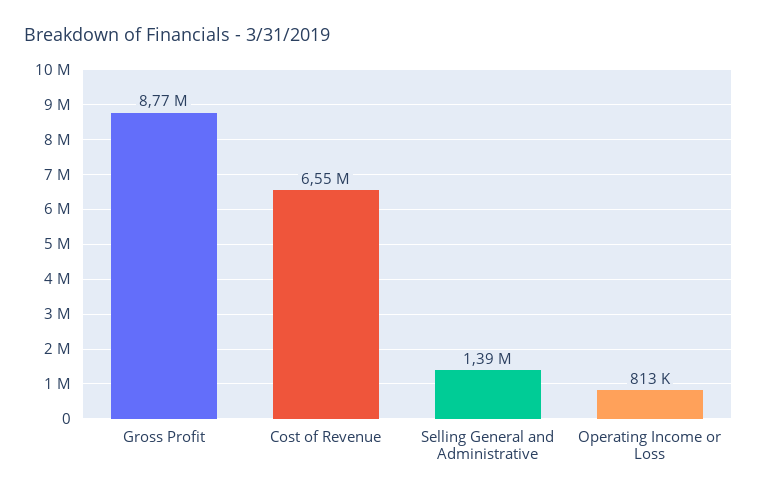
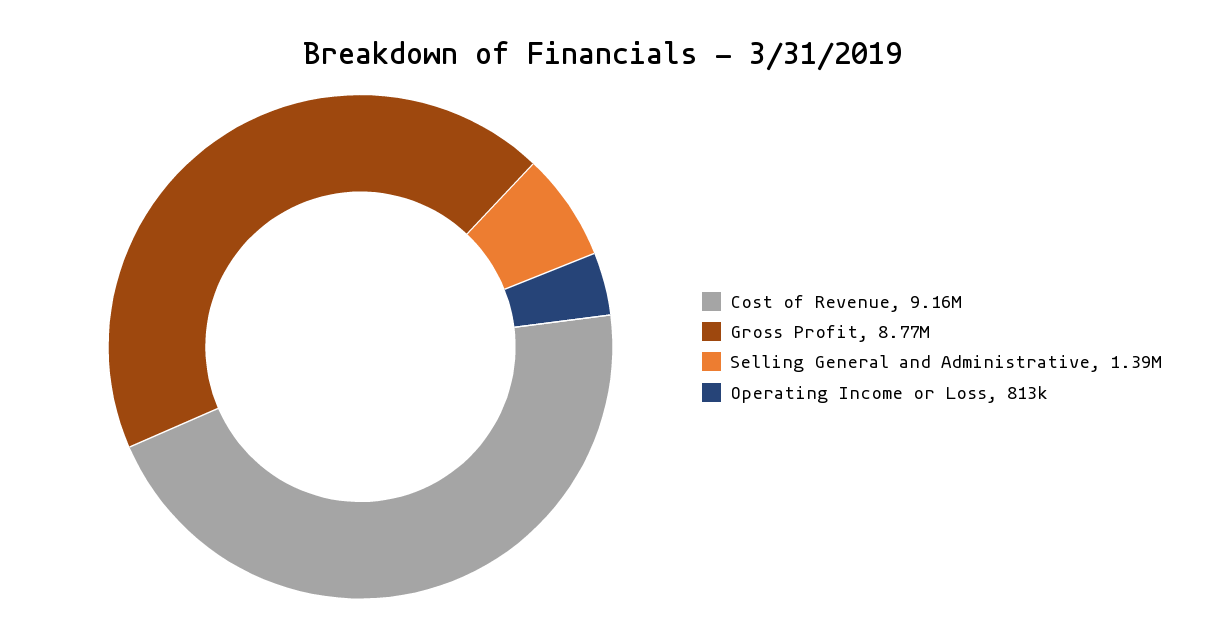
  {
    "Gross Profit": 8770000,
-   "Cost of Revenue": 6550000,
+   "Cost of Revenue": 9160000,
    "Selling General and Administrative": 1390000,
    "Operating Income or Loss": 813000
  }

